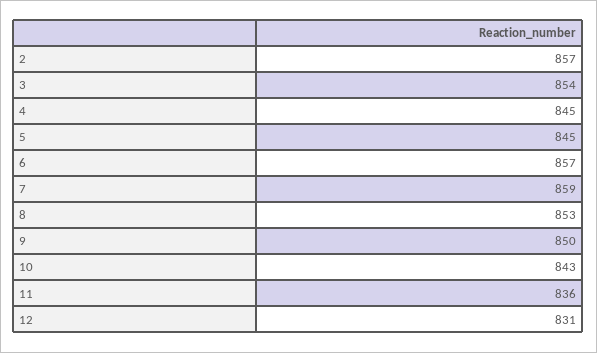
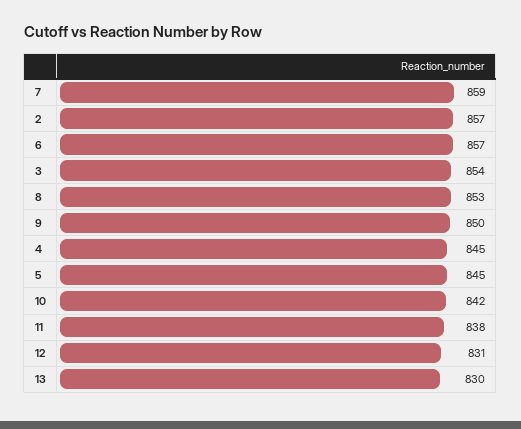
  {
    "2": 857,
    "3": 854,
    "4": 845,
    "5": 845,
    "6": 857,
    "7": 859,
    "8": 853,
    "9": 850,
-   "10": 843,
+   "10": 842,
-   "11": 836,
+   "11": 838,
-   "12": 831
+   "12": 831,
+   "13": 830
  }

